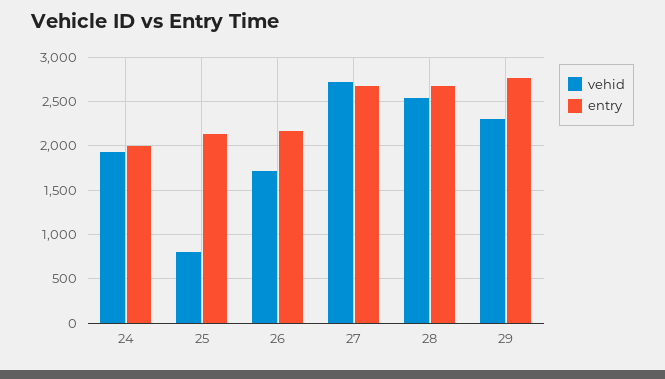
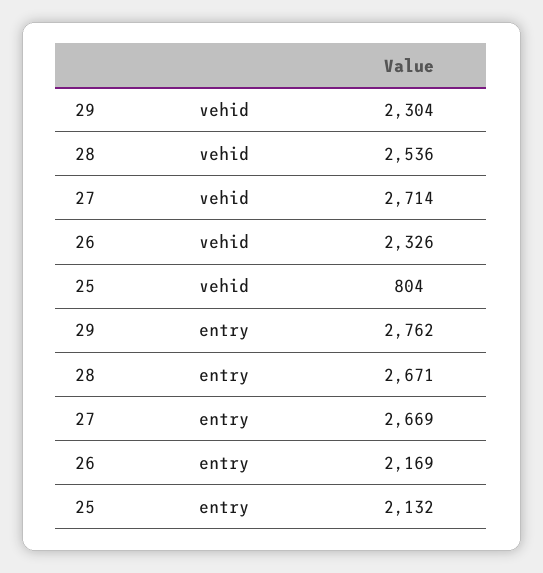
  {
    "vehid": {
-     "24": 1900,
      "25": 804,
-     "26": 1700,
+     "26": 2326,
      "27": 2714,
      "28": 2536,
      "29": 2304
    },
    "entry": {
-     "24": 2000,
      "25": 2132,
      "26": 2169,
      "27": 2669,
      "28": 2671,
      "29": 2762
    }
  }

